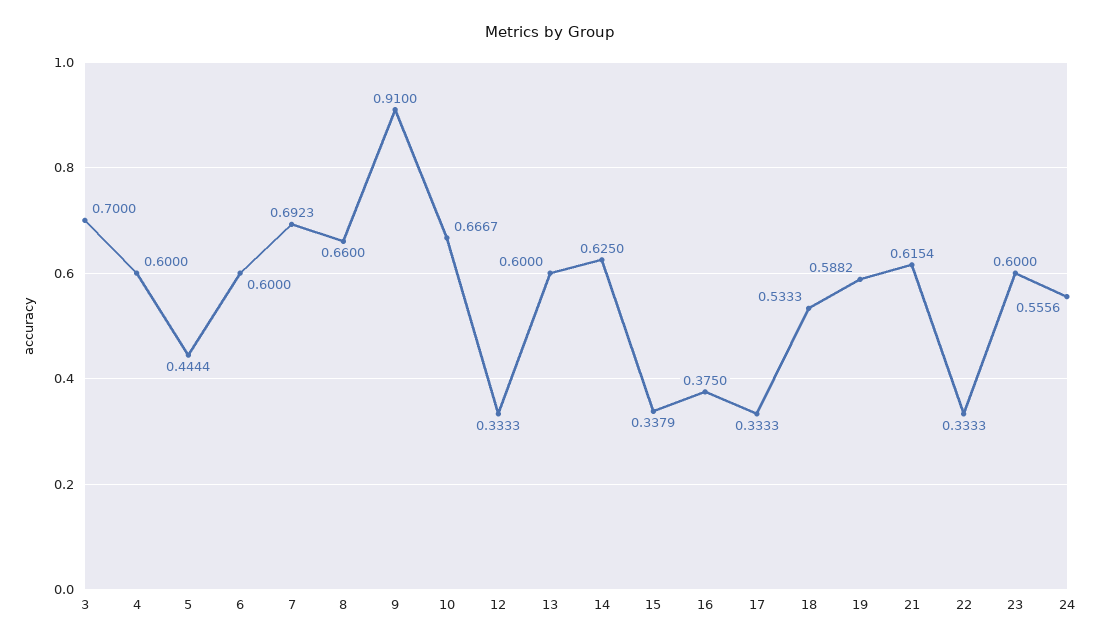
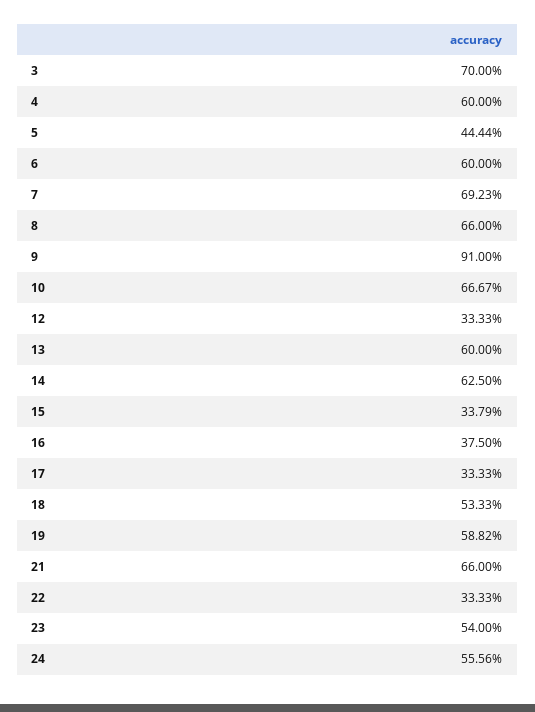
  {
    "3": 0.7,
    "4": 0.6,
    "5": 0.4444,
    "6": 0.6,
    "7": 0.6923,
    "8": 0.66,
    "9": 0.91,
    "10": 0.6667,
    "12": 0.3333,
    "13": 0.6,
    "14": 0.625,
    "15": 0.3379,
    "16": 0.375,
    "17": 0.3333,
    "18": 0.5333,
    "19": 0.5882,
-   "21": 0.6154,
+   "21": 0.66,
    "22": 0.3333,
-   "23": 0.6,
+   "23": 0.54,
    "24": 0.5556
  }

